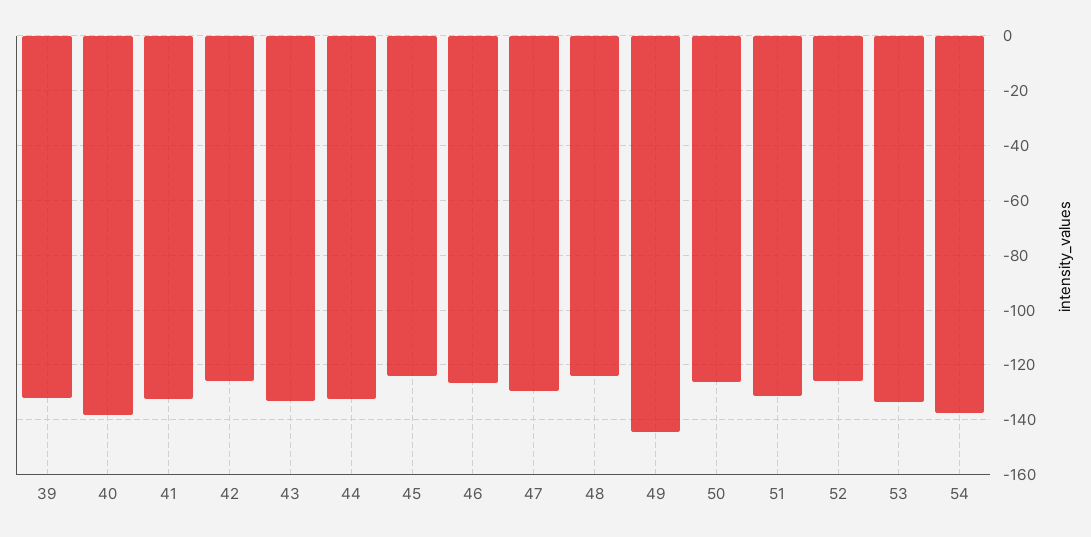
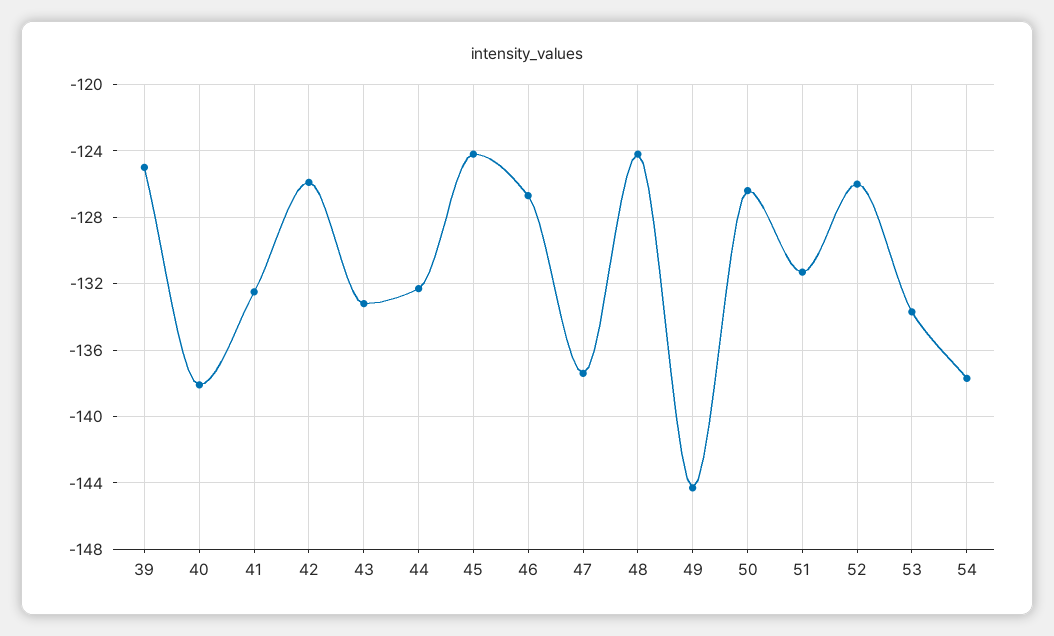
  {
-   "39": -132.5,
+   "39": -125,
    "40": -138,
    "41": -132.5,
    "42": -126,
    "43": -133,
    "44": -132.5,
    "45": -124,
    "46": -126.5,
-   "47": -130,
+   "47": -137.5,
    "48": -124,
    "49": -144.5,
    "50": -126.5,
    "51": -131.5,
    "52": -126,
    "53": -133.5,
    "54": -137.5
  }

